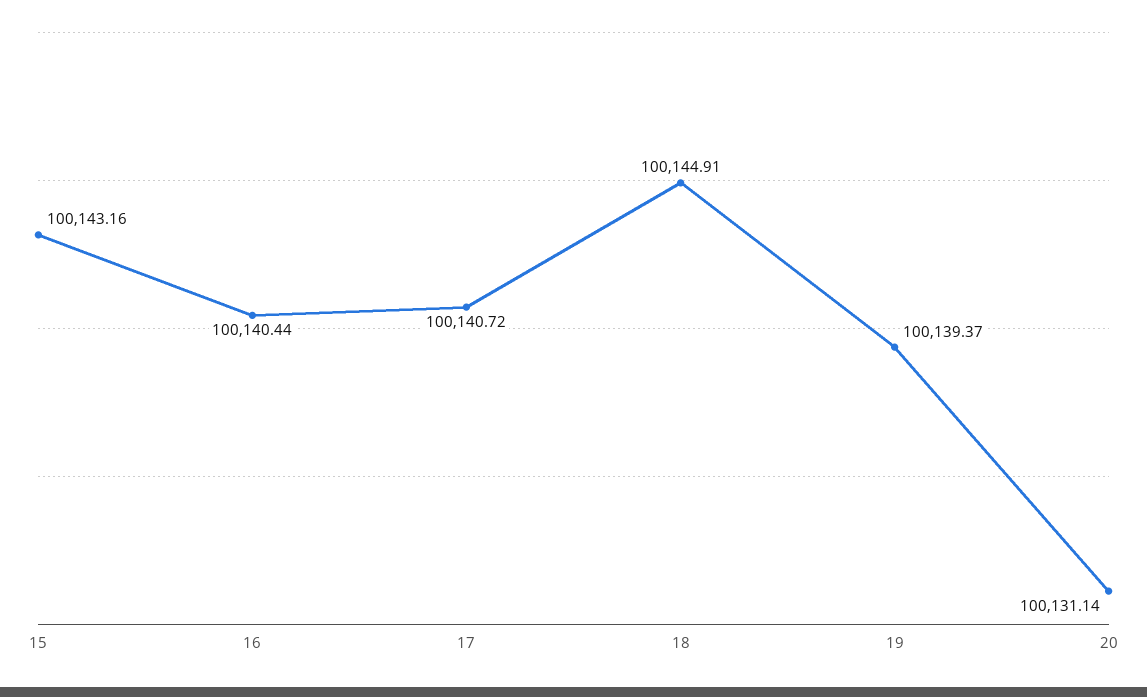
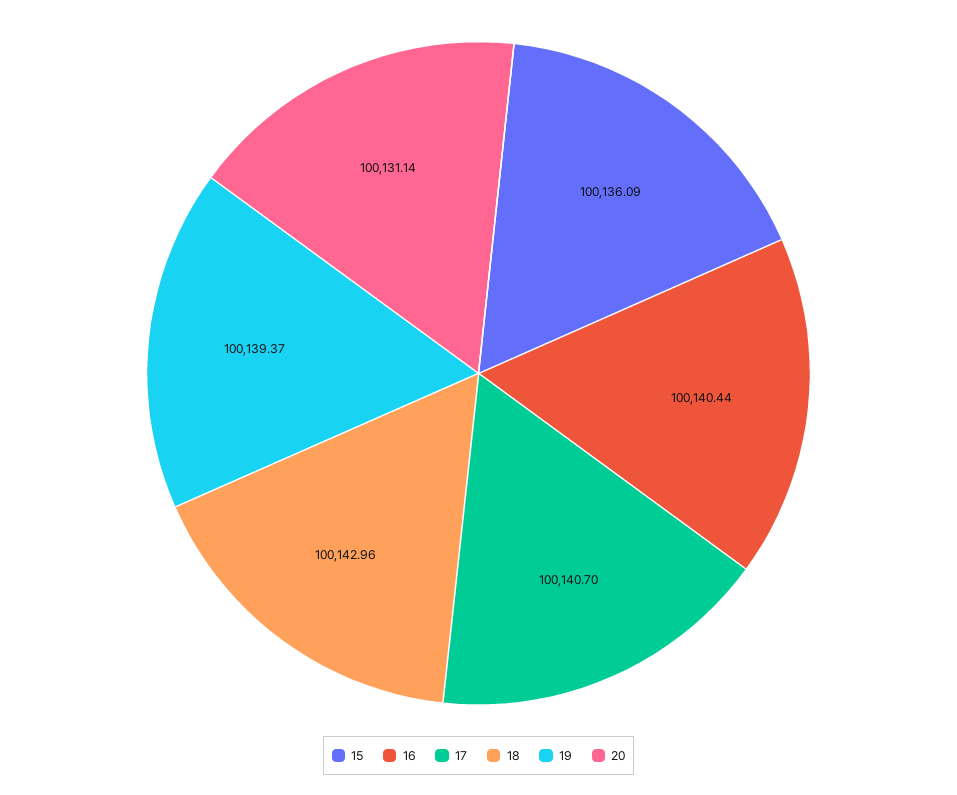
  {
-   "15": 100143.16,
+   "15": 100136.09,
    "16": 100140.44,
-   "17": 100140.72,
+   "17": 100140.7,
-   "18": 100144.91,
+   "18": 100142.96,
    "19": 100139.37,
    "20": 100131.14
  }

